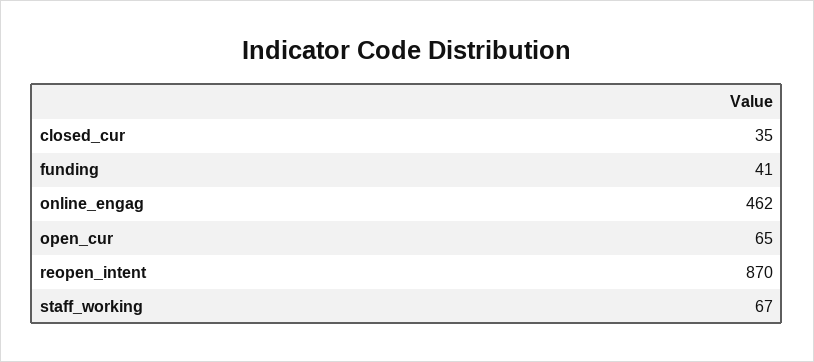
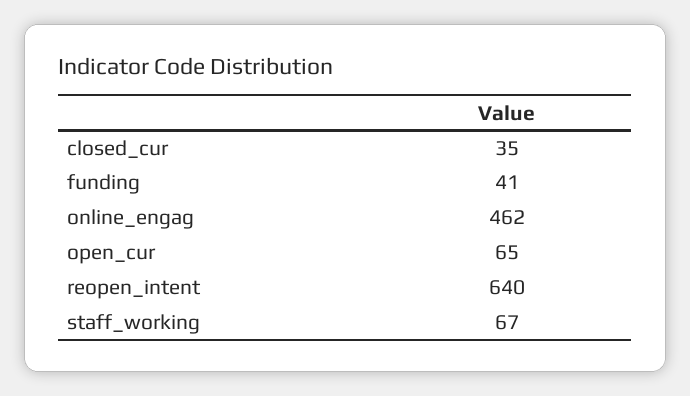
  {
    "closed_cur": 35,
    "funding": 41,
    "online_engag": 462,
    "open_cur": 65,
-   "reopen_intent": 870,
+   "reopen_intent": 640,
    "staff_working": 67
  }

